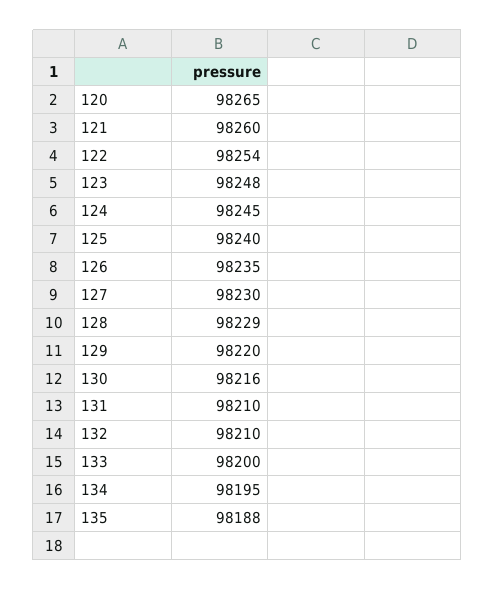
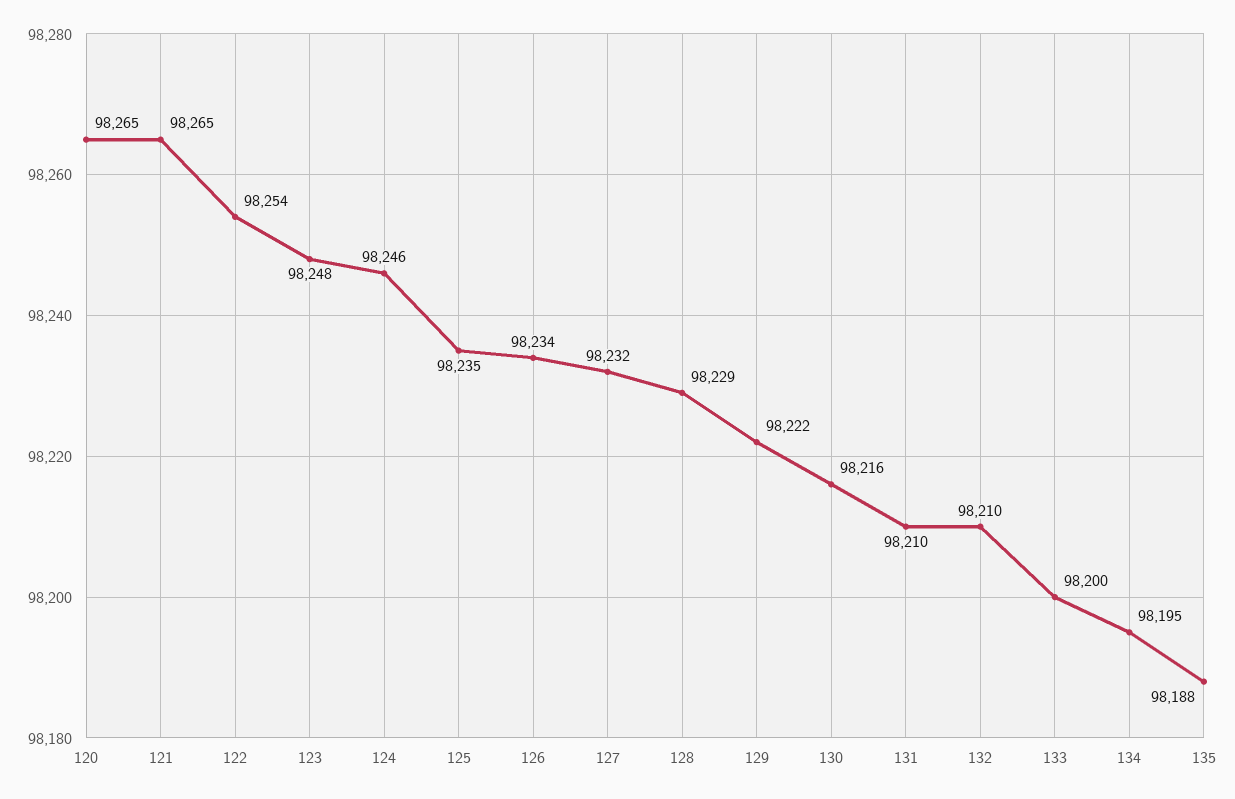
  {
    "120": 98265,
-   "121": 98260,
+   "121": 98265,
    "122": 98254,
    "123": 98248,
-   "124": 98245,
+   "124": 98246,
-   "125": 98240,
+   "125": 98235,
-   "126": 98235,
+   "126": 98234,
-   "127": 98230,
+   "127": 98232,
    "128": 98229,
-   "129": 98220,
+   "129": 98222,
    "130": 98216,
    "131": 98210,
    "132": 98210,
    "133": 98200,
    "134": 98195,
    "135": 98188
  }

